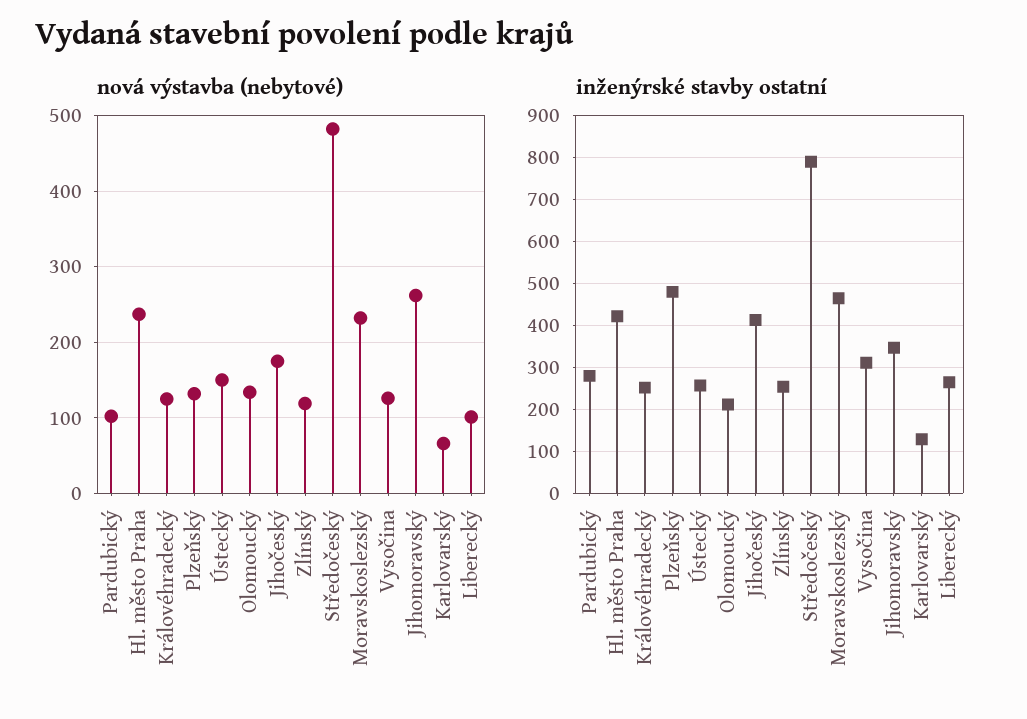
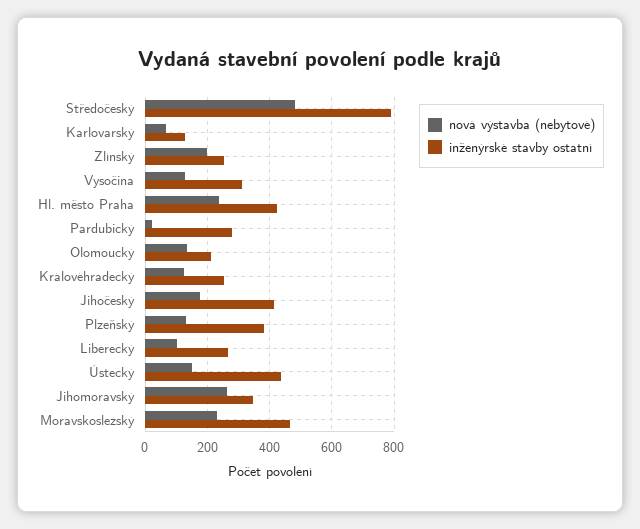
  {
    "nová výstavba (nebytové)": {
-     "Pardubický": 100,
+     "Pardubický": 20,
      "Hl. město Praha": 240,
      "Královéhradecký": 130,
      "Plzeňský": 130,
      "Ústecký": 150,
      "Olomoucký": 130,
      "Jihočeský": 180,
-     "Zlínský": 120,
+     "Zlínský": 200,
      "Středočeský": 480,
      "Moravskoslezský": 230,
      "Vysočina": 130,
      "Jihomoravský": 260,
      "Karlovarský": 70,
      "Liberecký": 100
    },
    "inženýrské stavby ostatní": {
      "Pardubický": 280,
      "Hl. město Praha": 420,
      "Královéhradecký": 260,
-     "Plzeňský": 480,
+     "Plzeňský": 380,
-     "Ústecký": 260,
+     "Ústecký": 440,
      "Olomoucký": 220,
      "Jihočeský": 420,
      "Zlínský": 260,
      "Středočeský": 800,
      "Moravskoslezský": 460,
      "Vysočina": 320,
      "Jihomoravský": 340,
      "Karlovarský": 120,
      "Liberecký": 260
    }
  }

